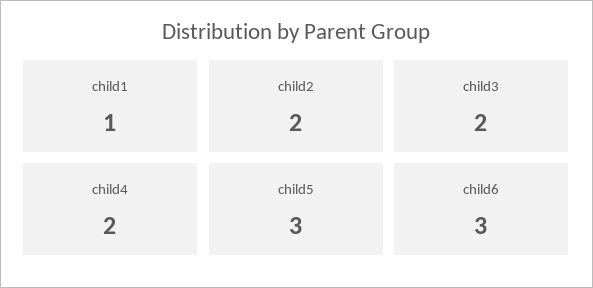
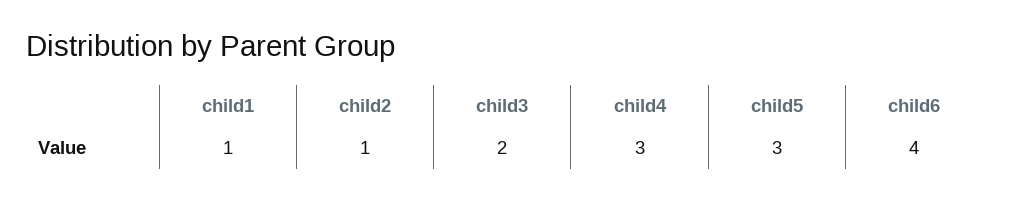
  {
    "child1": 1,
-   "child2": 2,
+   "child2": 1,
    "child3": 2,
-   "child4": 2,
+   "child4": 3,
    "child5": 3,
-   "child6": 3
+   "child6": 4
  }

